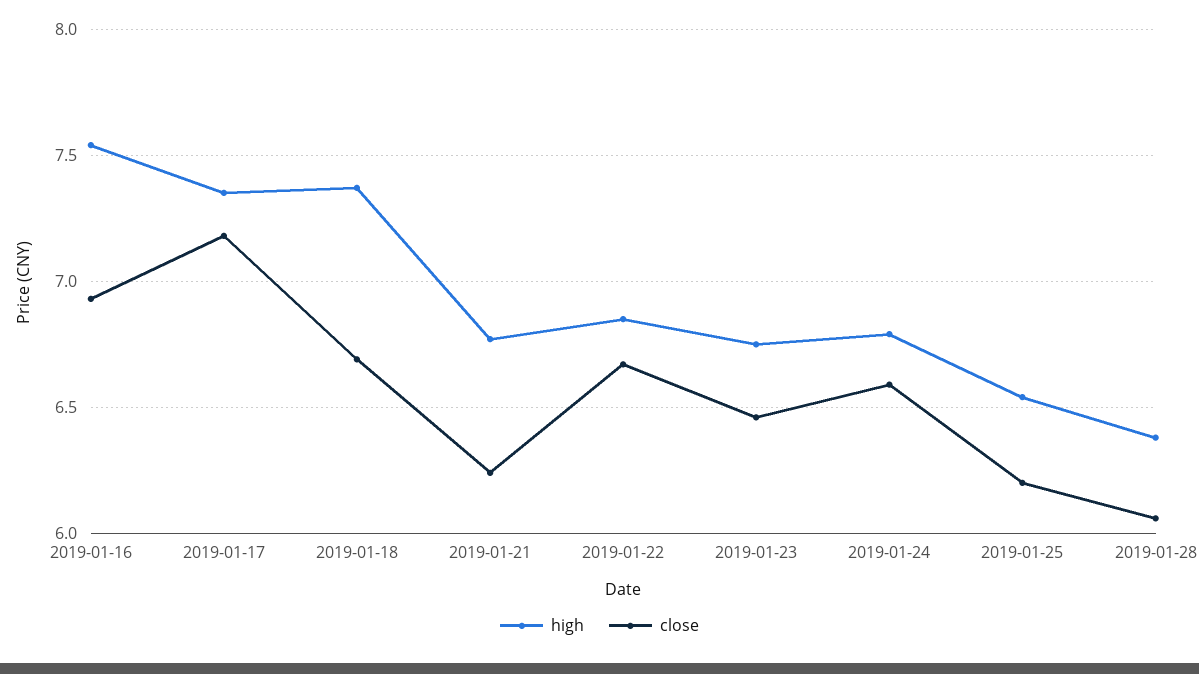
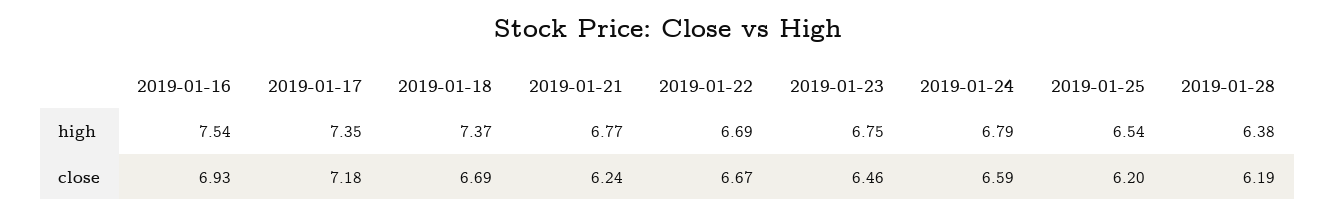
  {
    "high": {
      "2019-01-16": 7.54,
      "2019-01-17": 7.35,
      "2019-01-18": 7.37,
      "2019-01-21": 6.77,
-     "2019-01-22": 6.85,
+     "2019-01-22": 6.69,
      "2019-01-23": 6.75,
      "2019-01-24": 6.79,
      "2019-01-25": 6.54,
      "2019-01-28": 6.38
    },
    "close": {
      "2019-01-16": 6.93,
      "2019-01-17": 7.18,
      "2019-01-18": 6.69,
      "2019-01-21": 6.24,
      "2019-01-22": 6.67,
      "2019-01-23": 6.46,
      "2019-01-24": 6.59,
      "2019-01-25": 6.2,
-     "2019-01-28": 6.05
+     "2019-01-28": 6.19
    }
  }

